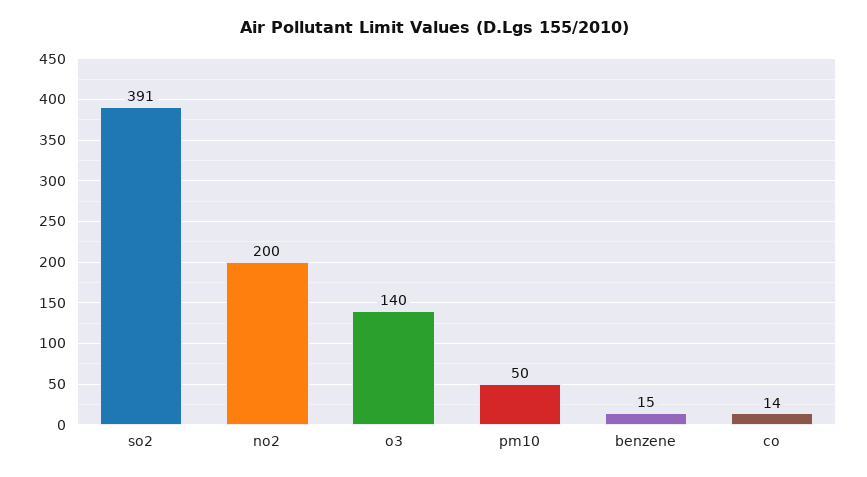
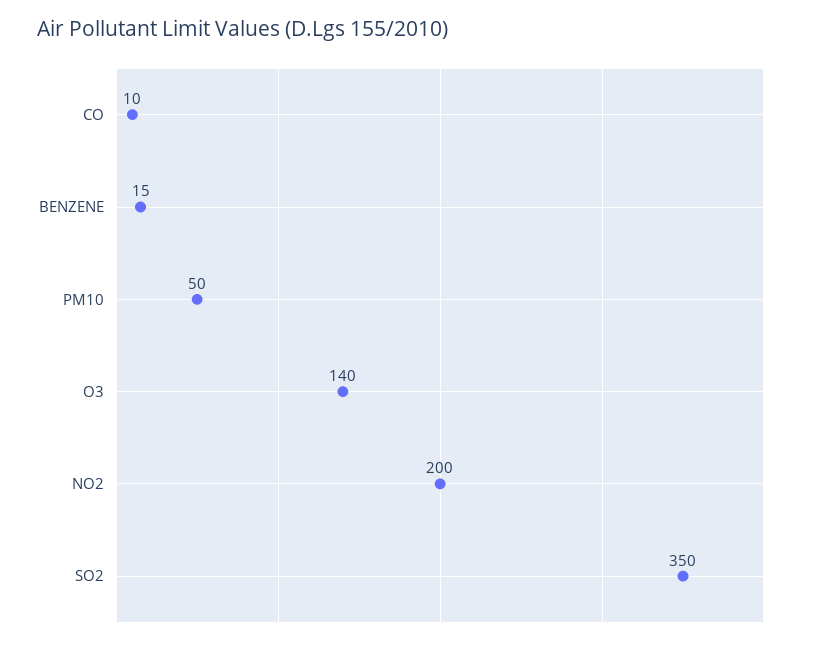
  {
-   "so2": 391,
+   "so2": 350,
    "no2": 200,
    "o3": 140,
    "pm10": 50,
    "benzene": 15,
-   "co": 14
+   "co": 10
  }

